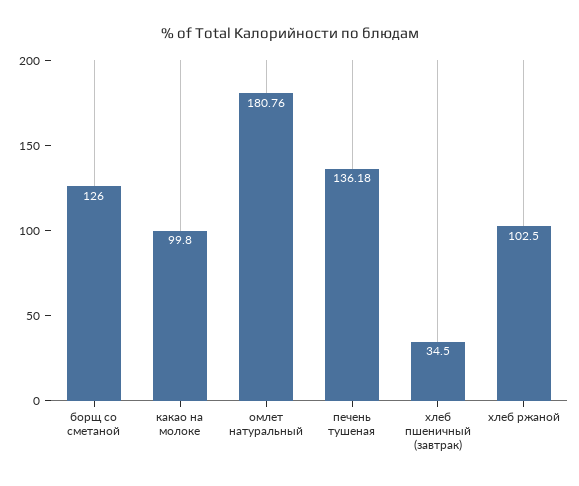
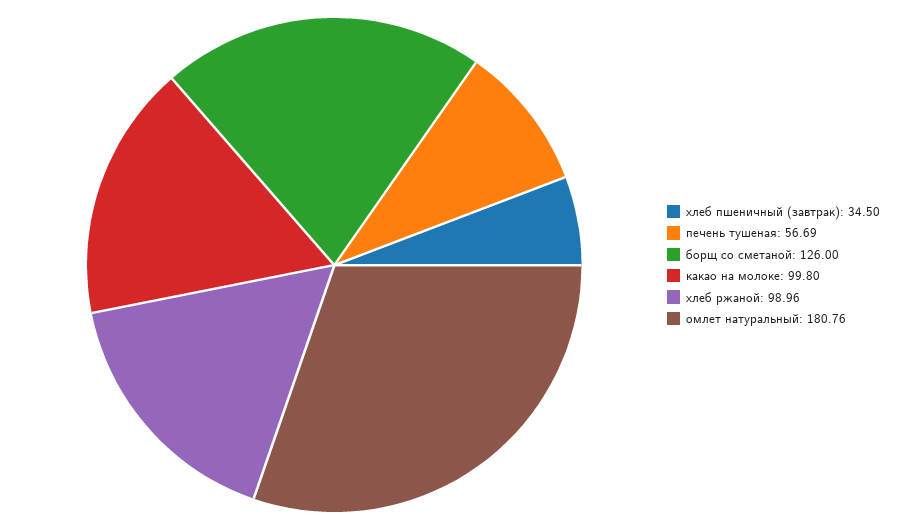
  {
    "борщ со сметаной": 126,
    "какао на молоке": 99.8,
    "омлет натуральный": 180.76,
-   "печень тушеная": 136.18,
+   "печень тушеная": 56.69,
    "хлеб пшеничный (завтрак)": 34.5,
-   "хлеб ржаной": 102.5
+   "хлеб ржаной": 98.96
  }

